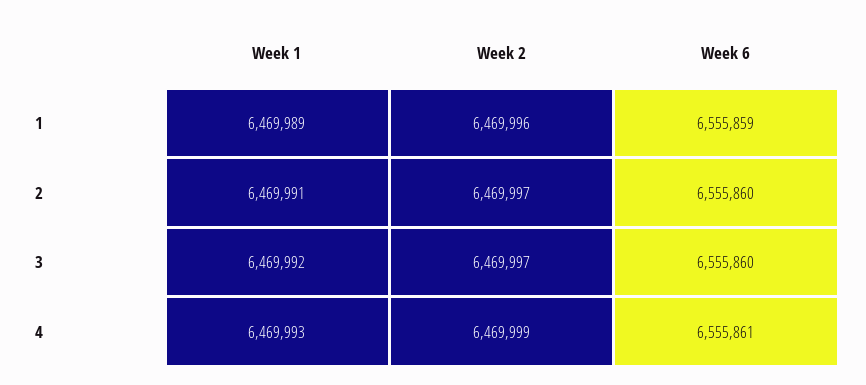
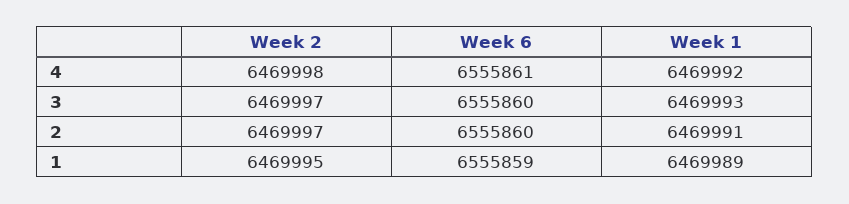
  {
    "Week 1": {
      "1": 6469989,
      "2": 6469991,
-     "3": 6469992,
+     "3": 6469993,
-     "4": 6469993
+     "4": 6469992
    },
    "Week 2": {
-     "1": 6469996,
+     "1": 6469995,
      "2": 6469997,
      "3": 6469997,
-     "4": 6469999
+     "4": 6469998
    },
    "Week 6": {
      "1": 6555859,
      "2": 6555860,
      "3": 6555860,
      "4": 6555861
    }
  }

